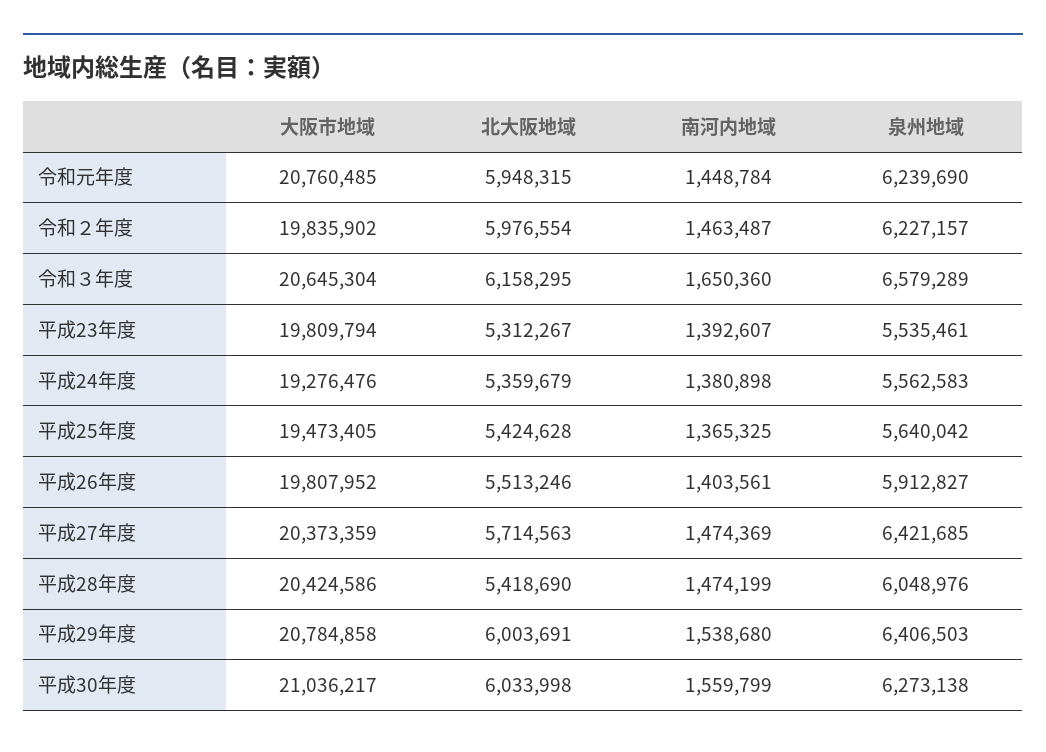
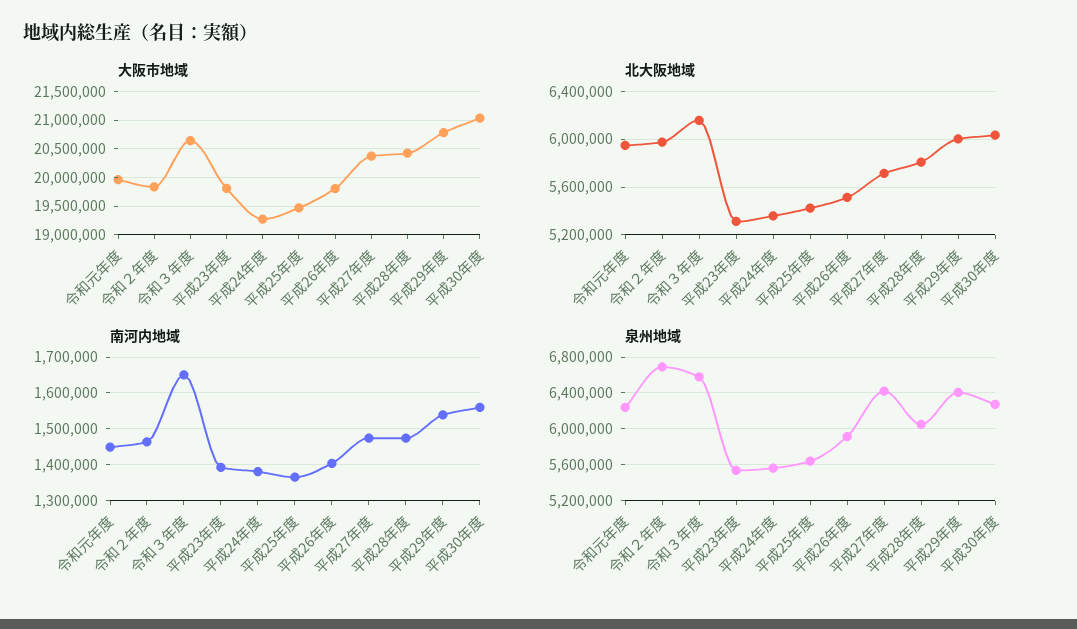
  {
    "大阪市地域": {
-     "令和元年度": 20760485,
+     "令和元年度": 20000000,
      "令和２年度": 19835902,
      "令和３年度": 20645304,
      "平成23年度": 19809794,
      "平成24年度": 19276476,
      "平成25年度": 19473405,
      "平成26年度": 19807952,
      "平成27年度": 20373359,
      "平成28年度": 20424586,
      "平成29年度": 20784858,
      "平成30年度": 21036217
    },
    "北大阪地域": {
      "令和元年度": 5948315,
      "令和２年度": 5976554,
      "令和３年度": 6158295,
      "平成23年度": 5312267,
      "平成24年度": 5359679,
      "平成25年度": 5424628,
      "平成26年度": 5513246,
      "平成27年度": 5714563,
-     "平成28年度": 5418690,
+     "平成28年度": 5800000,
      "平成29年度": 6003691,
      "平成30年度": 6033998
    },
    "南河内地域": {
      "令和元年度": 1448784,
      "令和２年度": 1463487,
      "令和３年度": 1650360,
      "平成23年度": 1392607,
      "平成24年度": 1380898,
      "平成25年度": 1365325,
      "平成26年度": 1403561,
      "平成27年度": 1474369,
      "平成28年度": 1474199,
      "平成29年度": 1538680,
      "平成30年度": 1559799
    },
    "泉州地域": {
      "令和元年度": 6239690,
-     "令和２年度": 6227157,
+     "令和２年度": 6700000,
      "令和３年度": 6579289,
      "平成23年度": 5535461,
      "平成24年度": 5562583,
      "平成25年度": 5640042,
      "平成26年度": 5912827,
      "平成27年度": 6421685,
      "平成28年度": 6048976,
      "平成29年度": 6406503,
      "平成30年度": 6273138
    }
  }

